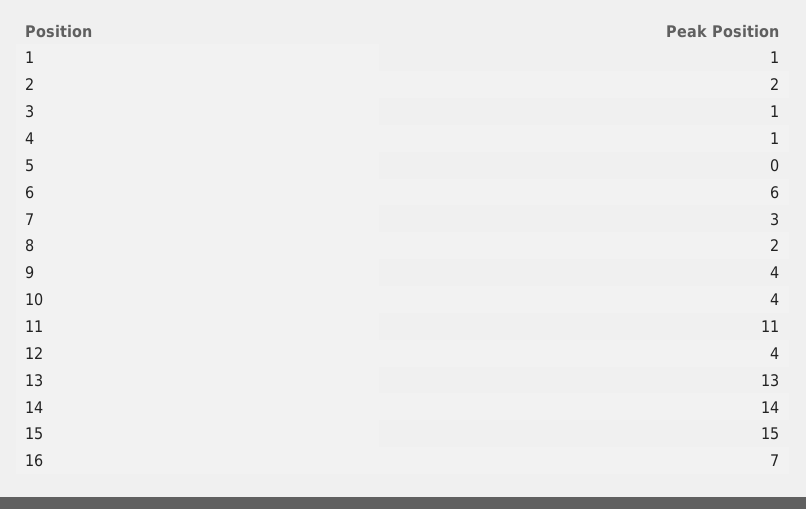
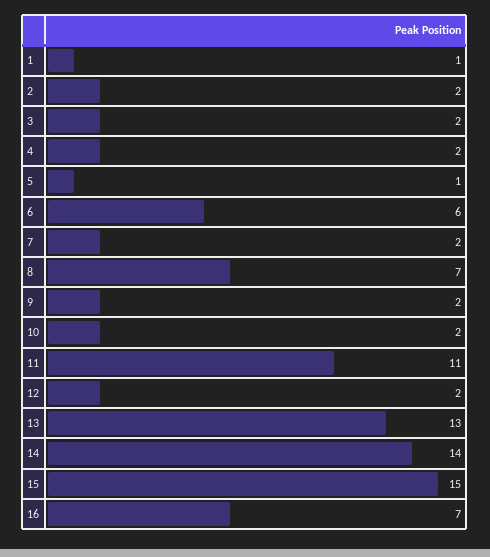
  {
    "1": 1,
    "2": 2,
-   "3": 1,
+   "3": 2,
-   "4": 1,
+   "4": 2,
-   "5": 0,
+   "5": 1,
    "6": 6,
-   "7": 3,
+   "7": 2,
-   "8": 2,
+   "8": 7,
-   "9": 4,
+   "9": 2,
-   "10": 4,
+   "10": 2,
    "11": 11,
-   "12": 4,
+   "12": 2,
    "13": 13,
    "14": 14,
    "15": 15,
    "16": 7
  }

